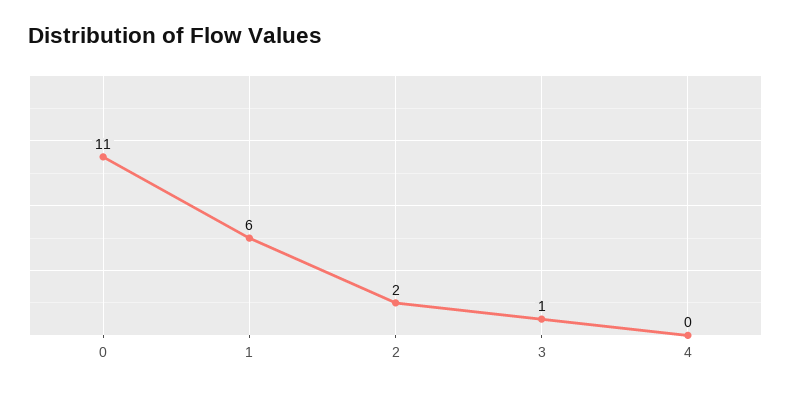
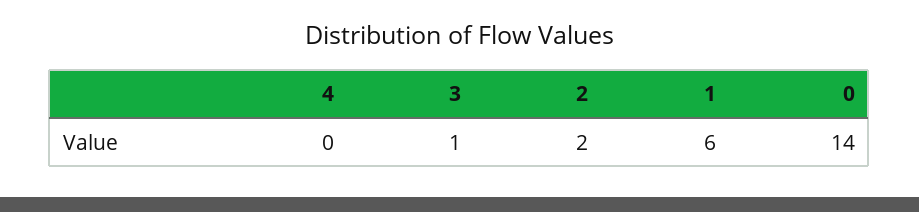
  {
-   "0": 11,
+   "0": 14,
    "1": 6,
    "2": 2,
    "3": 1,
    "4": 0
  }

